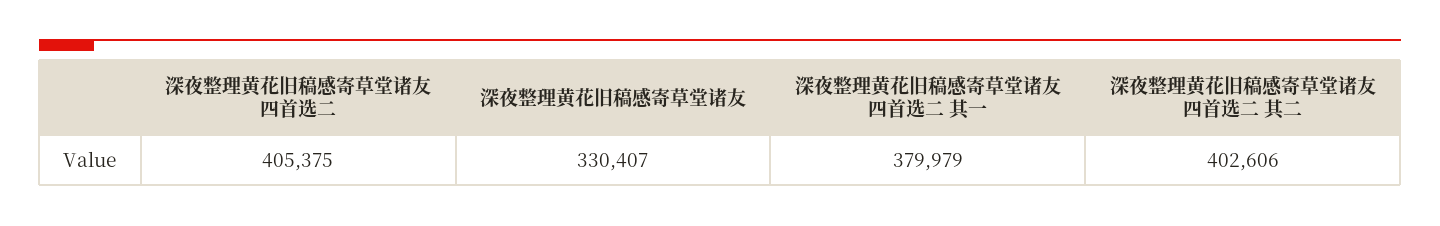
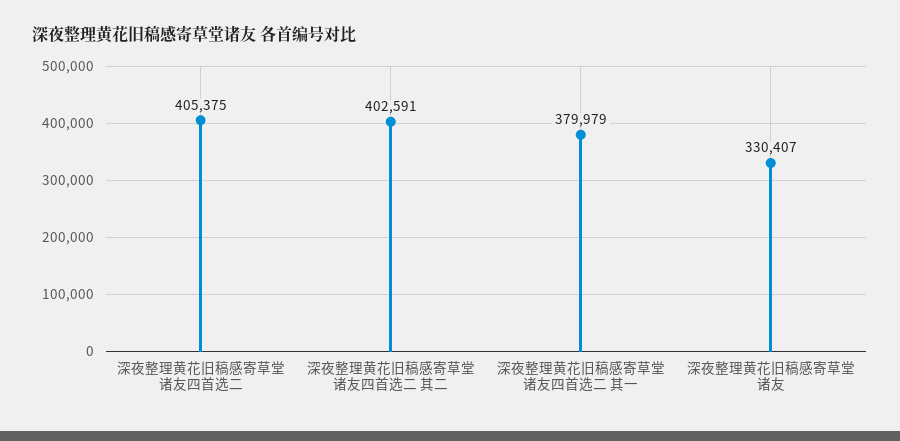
  {
    "深夜整理黄花旧稿感寄草堂诸友四首选二": 405375,
    "深夜整理黄花旧稿感寄草堂诸友": 330407,
    "深夜整理黄花旧稿感寄草堂诸友四首选二 其一": 379979,
-   "深夜整理黄花旧稿感寄草堂诸友四首选二 其二": 402606
+   "深夜整理黄花旧稿感寄草堂诸友四首选二 其二": 402591
  }

